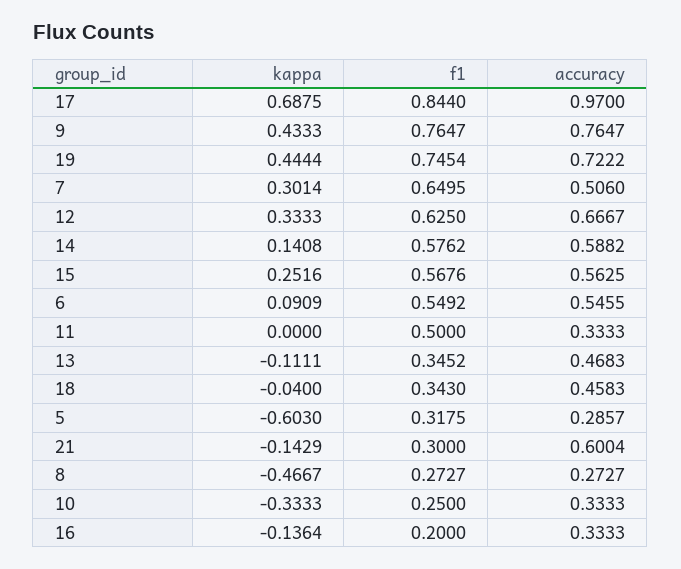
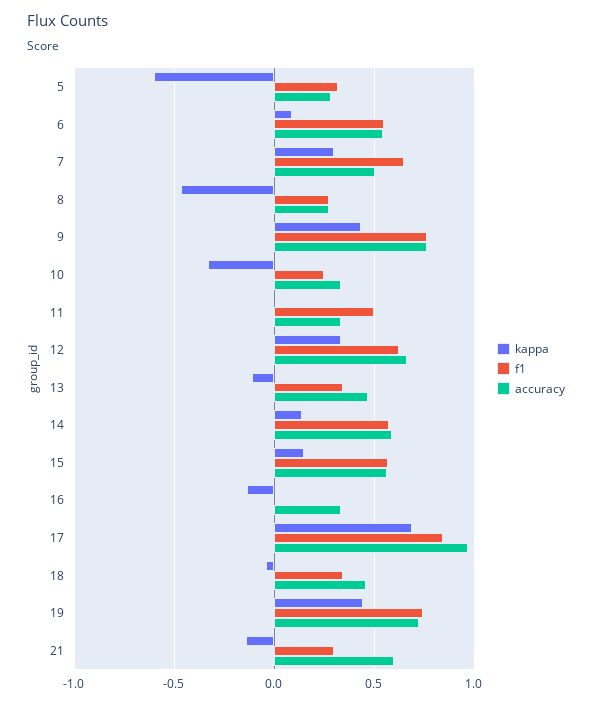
  {
    "kappa": {
      "17": 0.6875,
      "9": 0.4333,
      "19": 0.4444,
      "7": 0.3014,
      "12": 0.3333,
      "14": 0.1408,
-     "15": 0.2516,
+     "15": 0.15,
      "6": 0.0909,
      "11": 0,
      "13": -0.1111,
      "18": -0.04,
      "5": -0.603,
      "21": -0.1429,
      "8": -0.4667,
      "10": -0.3333,
      "16": -0.1364
    },
    "f1": {
      "17": 0.844,
      "9": 0.7647,
      "19": 0.7454,
      "7": 0.6495,
      "12": 0.625,
      "14": 0.5762,
      "15": 0.5676,
      "6": 0.5492,
      "11": 0.5,
      "13": 0.3452,
      "18": 0.343,
      "5": 0.3175,
      "21": 0.3,
      "8": 0.2727,
      "10": 0.25,
-     "16": 0.2
+     "16": 0
    },
    "accuracy": {
      "17": 0.97,
      "9": 0.7647,
      "19": 0.7222,
      "7": 0.506,
      "12": 0.6667,
      "14": 0.5882,
      "15": 0.5625,
      "6": 0.5455,
      "11": 0.3333,
      "13": 0.4683,
      "18": 0.4583,
      "5": 0.2857,
      "21": 0.6004,
      "8": 0.2727,
      "10": 0.3333,
      "16": 0.3333
    }
  }

